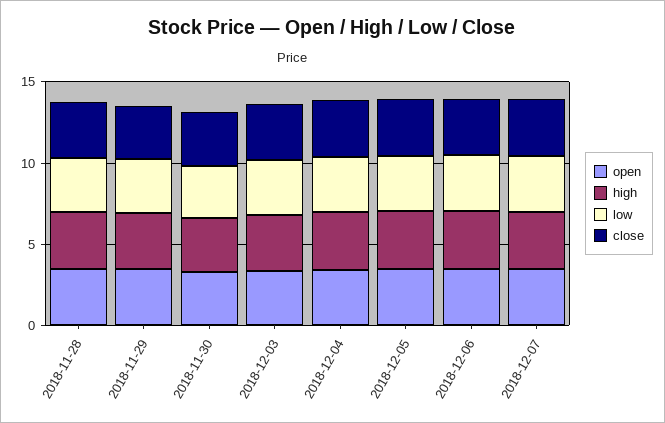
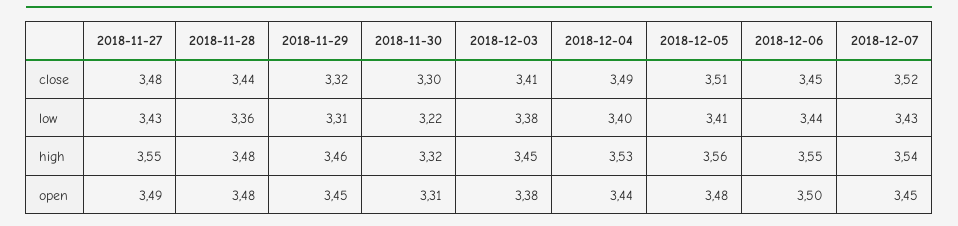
  {
    "open": {
      "2018-11-28": 3.48,
      "2018-11-29": 3.45,
      "2018-11-30": 3.31,
      "2018-12-03": 3.38,
      "2018-12-04": 3.44,
      "2018-12-05": 3.48,
      "2018-12-06": 3.5,
-     "2018-12-07": 3.45
+     "2018-12-07": 3.45,
+     "2018-11-27": 3.49
    },
    "high": {
      "2018-11-28": 3.48,
      "2018-11-29": 3.46,
      "2018-11-30": 3.32,
      "2018-12-03": 3.45,
      "2018-12-04": 3.53,
      "2018-12-05": 3.56,
      "2018-12-06": 3.55,
-     "2018-12-07": 3.54
+     "2018-12-07": 3.54,
+     "2018-11-27": 3.55
    },
    "low": {
      "2018-11-28": 3.36,
      "2018-11-29": 3.31,
      "2018-11-30": 3.22,
      "2018-12-03": 3.38,
      "2018-12-04": 3.4,
      "2018-12-05": 3.41,
      "2018-12-06": 3.44,
-     "2018-12-07": 3.43
+     "2018-12-07": 3.43,
+     "2018-11-27": 3.43
    },
    "close": {
      "2018-11-28": 3.44,
      "2018-11-29": 3.32,
      "2018-11-30": 3.3,
      "2018-12-03": 3.41,
      "2018-12-04": 3.49,
      "2018-12-05": 3.51,
      "2018-12-06": 3.45,
-     "2018-12-07": 3.52
+     "2018-12-07": 3.52,
+     "2018-11-27": 3.48
    }
  }

